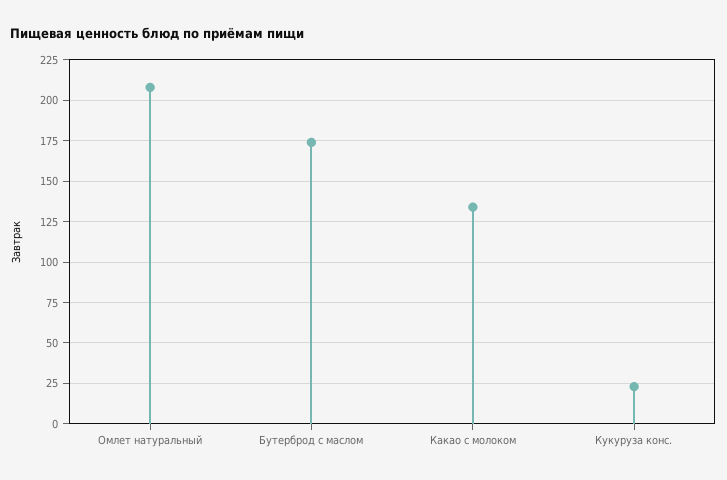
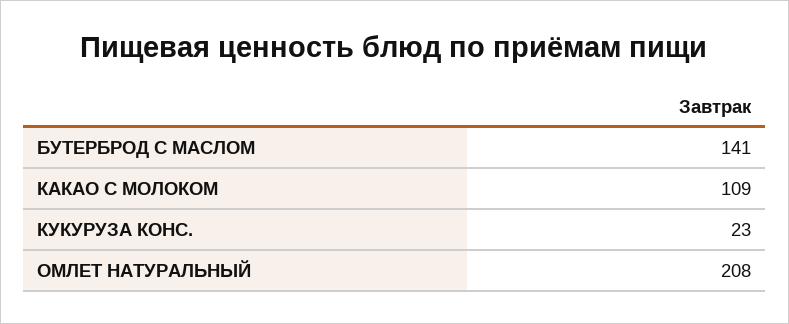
  {
    "Омлет натуральный": 208,
-   "Бутерброд с маслом": 175,
+   "Бутерброд с маслом": 141,
-   "Какао с молоком": 135,
+   "Какао с молоком": 109,
    "Кукуруза конс.": 23
  }

